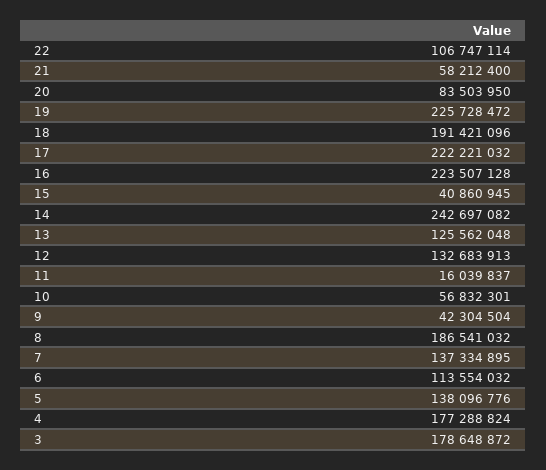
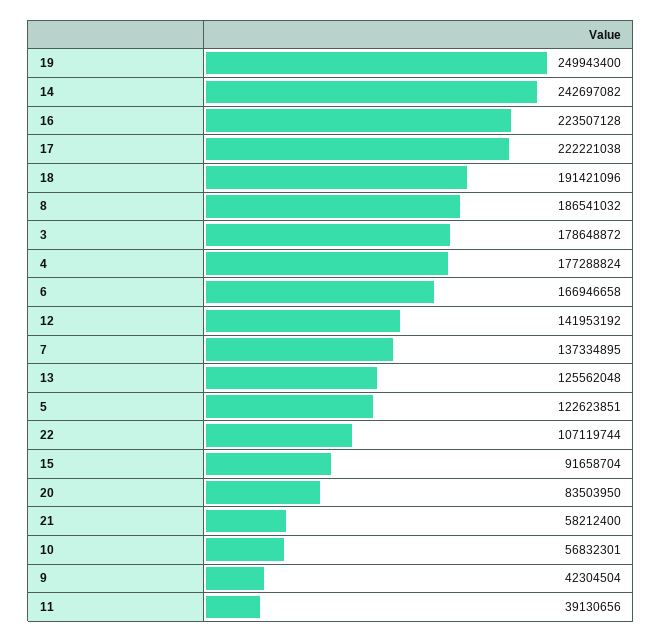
  {
-   "22": 106747114,
+   "22": 107119744,
    "21": 58212400,
    "20": 83503950,
-   "19": 225728472,
+   "19": 249943400,
    "18": 191421096,
-   "17": 222221032,
+   "17": 222221038,
    "16": 223507128,
-   "15": 40860945,
+   "15": 91658704,
    "14": 242697082,
    "13": 125562048,
-   "12": 132683913,
+   "12": 141953192,
-   "11": 16039837,
+   "11": 39130656,
    "10": 56832301,
    "9": 42304504,
    "8": 186541032,
    "7": 137334895,
-   "6": 113554032,
+   "6": 166946658,
-   "5": 138096776,
+   "5": 122623851,
    "4": 177288824,
    "3": 178648872
  }

